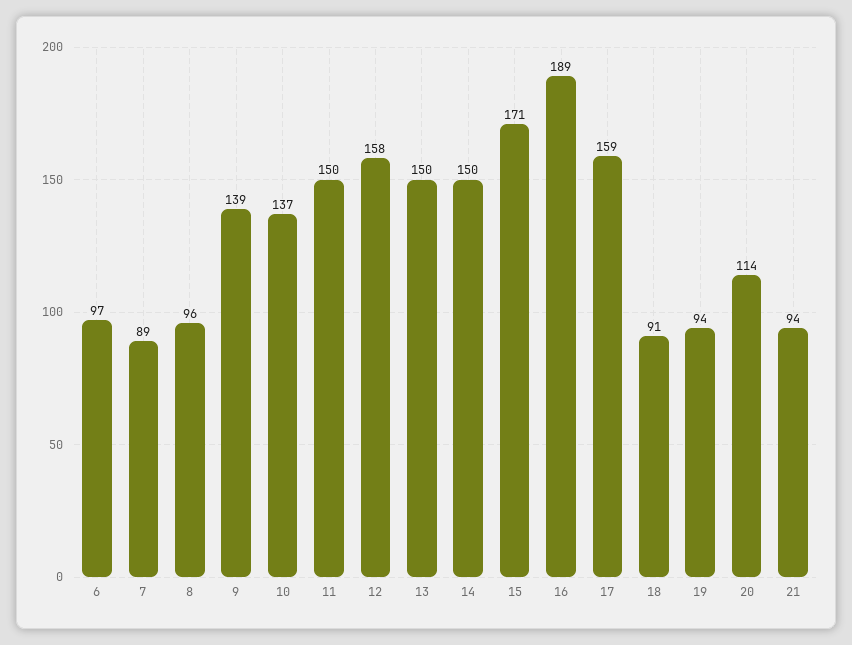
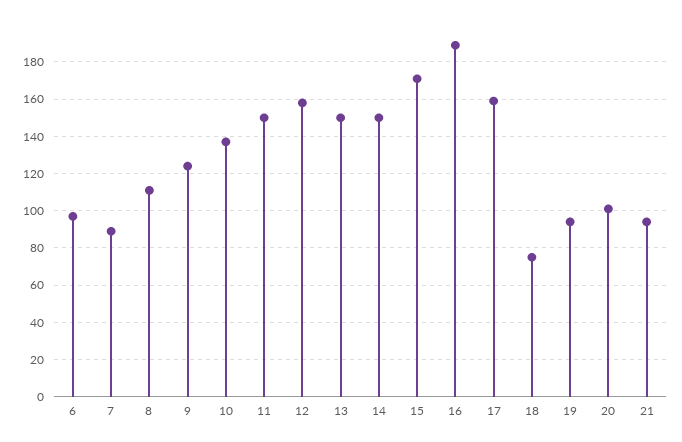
  {
    "6": 97,
    "7": 89,
-   "8": 96,
+   "8": 110,
-   "9": 139,
+   "9": 125,
    "10": 137,
    "11": 150,
    "12": 158,
    "13": 150,
    "14": 150,
    "15": 171,
    "16": 189,
    "17": 159,
-   "18": 91,
+   "18": 75,
    "19": 94,
-   "20": 114,
+   "20": 100,
    "21": 94
  }

